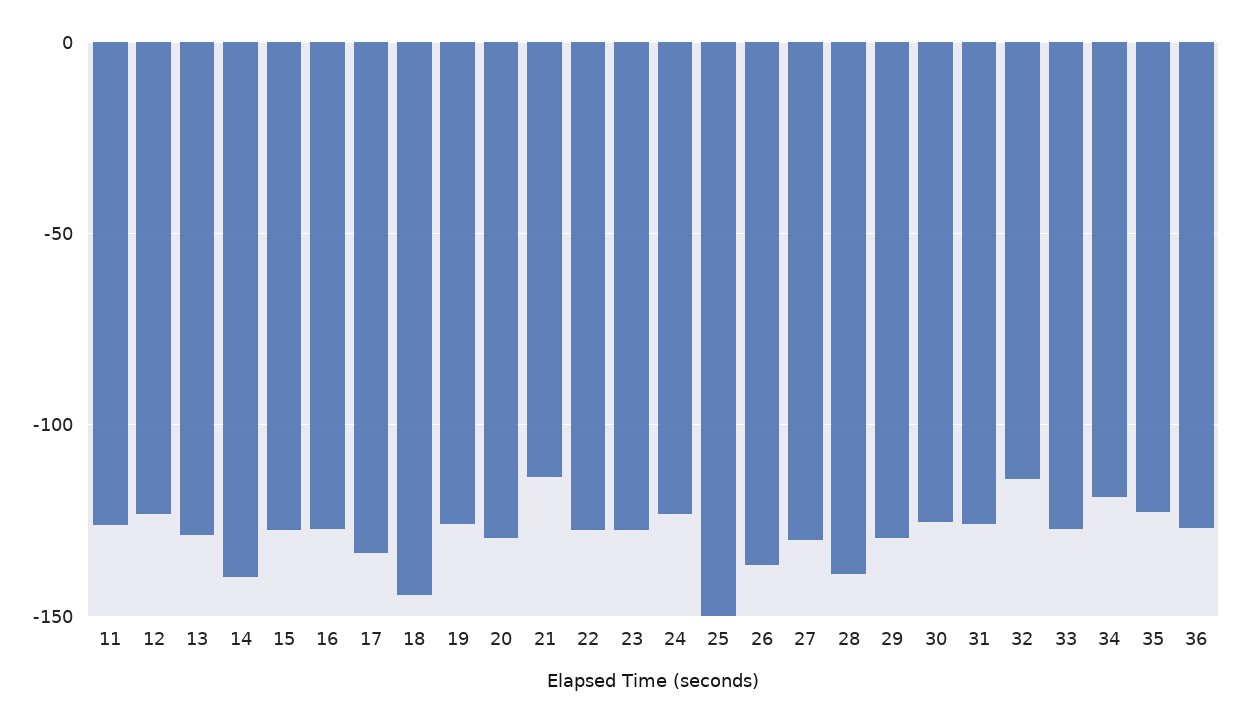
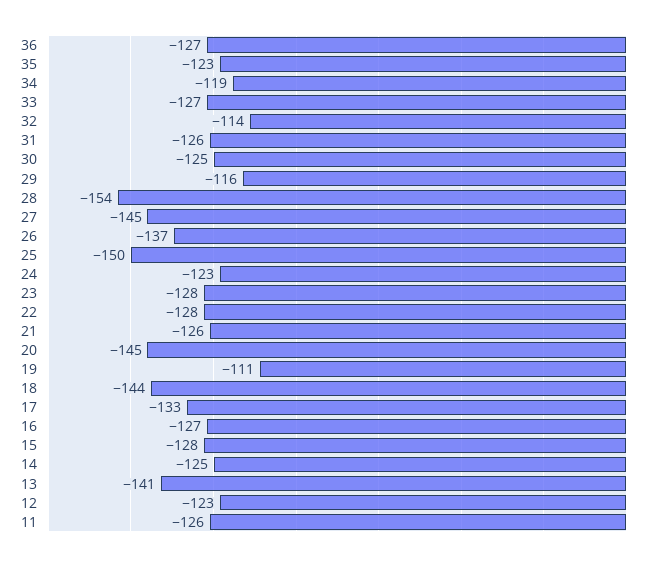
  {
    "11": -126,
    "12": -123,
-   "13": -130,
+   "13": -141,
-   "14": -140,
+   "14": -125,
    "15": -128,
    "16": -127,
    "17": -133,
    "18": -144,
-   "19": -125,
+   "19": -111,
-   "20": -130,
+   "20": -145,
-   "21": -115,
+   "21": -126,
    "22": -128,
    "23": -128,
    "24": -123,
    "25": -150,
    "26": -137,
-   "27": -130,
+   "27": -145,
-   "28": -140,
+   "28": -154,
-   "29": -130,
+   "29": -116,
    "30": -125,
    "31": -126,
    "32": -114,
    "33": -127,
    "34": -119,
    "35": -123,
    "36": -127
  }

